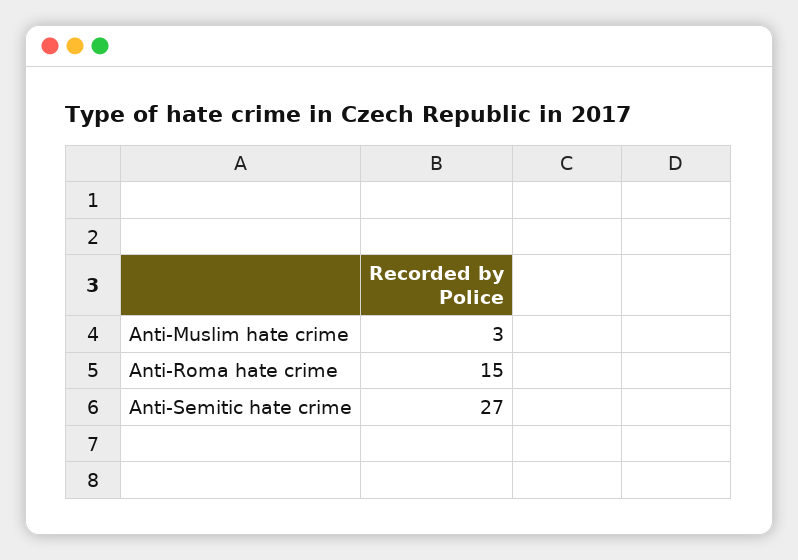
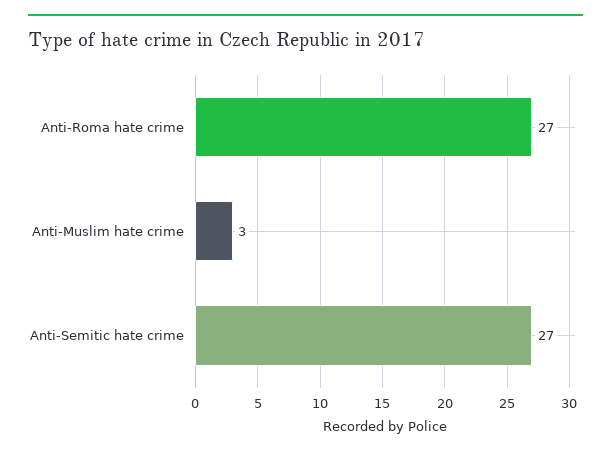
  {
    "Anti-Muslim hate crime": 3,
-   "Anti-Roma hate crime": 15,
+   "Anti-Roma hate crime": 27,
    "Anti-Semitic hate crime": 27
  }

